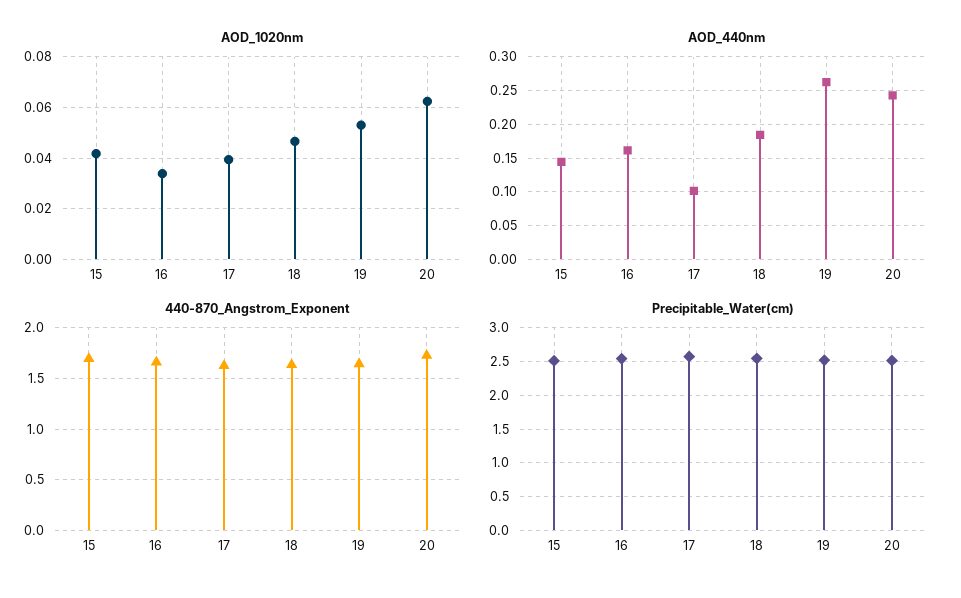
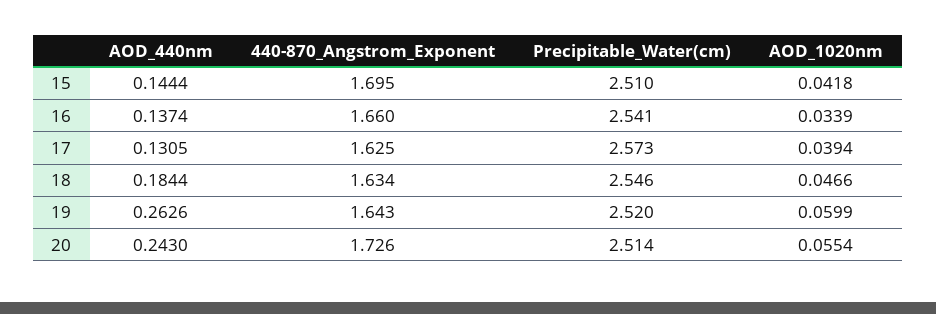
  {
    "AOD_1020nm": {
      "15": 0.0418,
      "16": 0.0339,
      "17": 0.0394,
      "18": 0.0466,
-     "19": 0.0525,
+     "19": 0.0599,
-     "20": 0.0625
+     "20": 0.0554
    },
    "AOD_440nm": {
      "15": 0.1444,
-     "16": 0.16,
+     "16": 0.1374,
-     "17": 0.1,
+     "17": 0.1305,
      "18": 0.1844,
      "19": 0.2626,
      "20": 0.243
    },
    "440-870_Angstrom_Exponent": {
      "15": 1.695,
      "16": 1.66,
      "17": 1.625,
      "18": 1.634,
      "19": 1.643,
      "20": 1.726
    },
    "Precipitable_Water(cm)": {
      "15": 2.51,
      "16": 2.541,
      "17": 2.573,
      "18": 2.546,
      "19": 2.52,
      "20": 2.514
    }
  }

